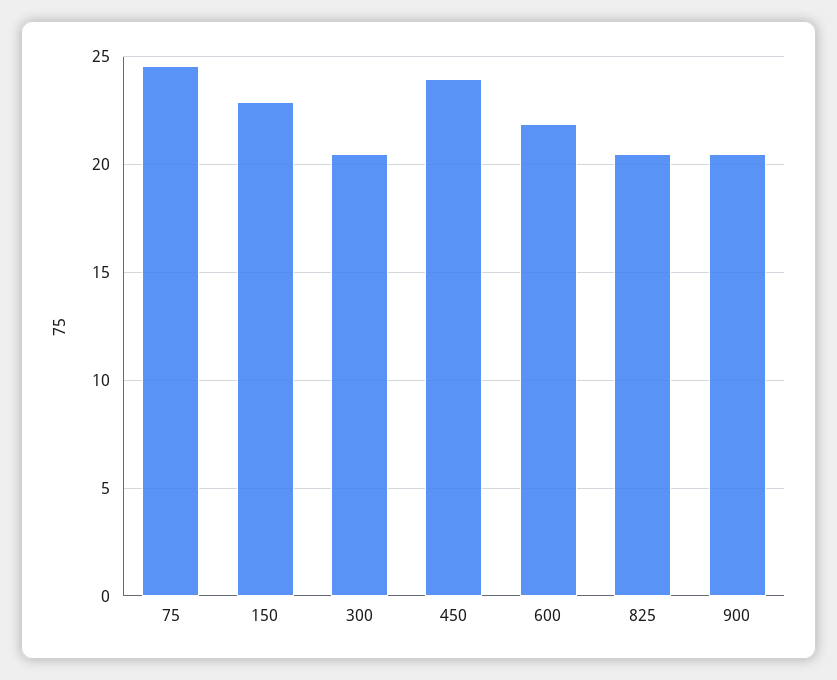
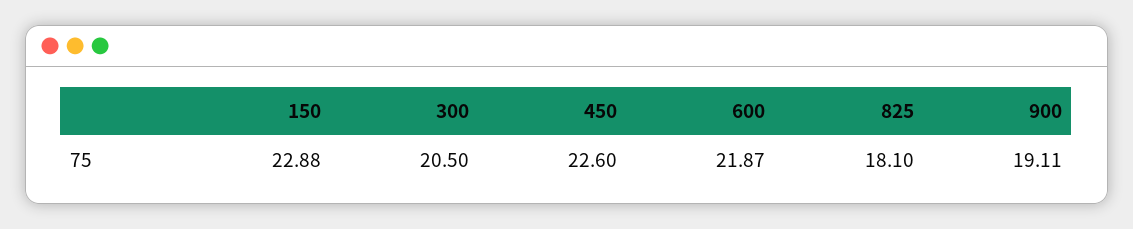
  {
-   "75": 24.5,
    "150": 22.88,
    "300": 20.5,
-   "450": 24,
+   "450": 22.6,
    "600": 21.87,
-   "825": 20.5,
+   "825": 18.1,
-   "900": 20.5
+   "900": 19.11
  }

